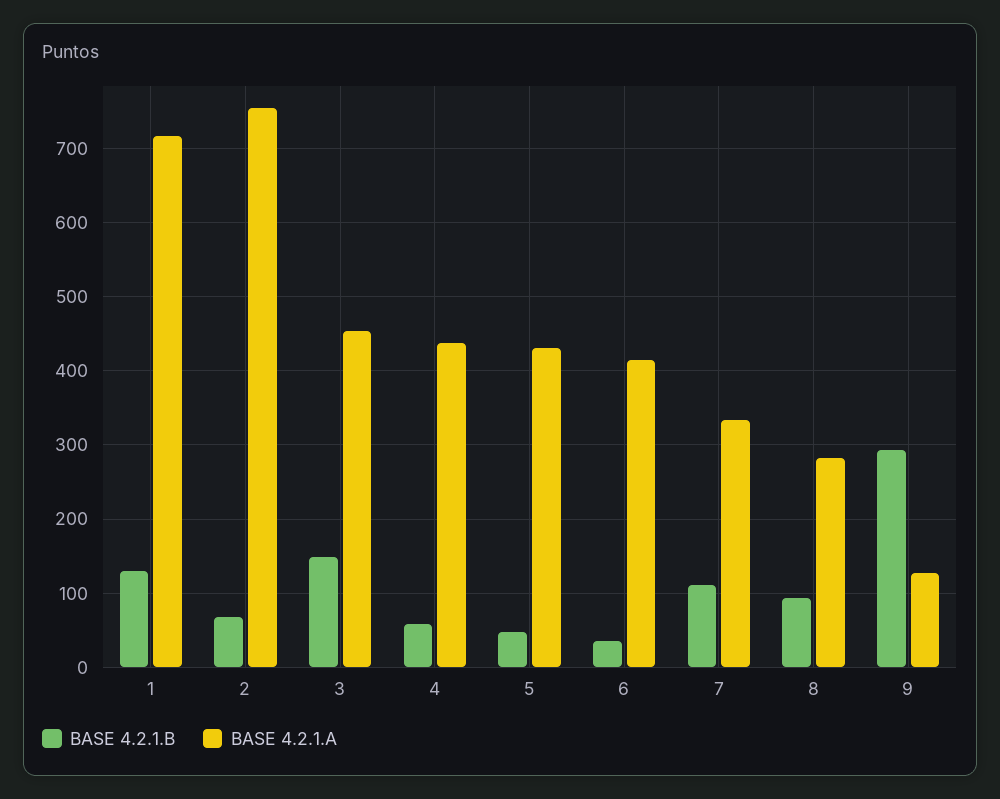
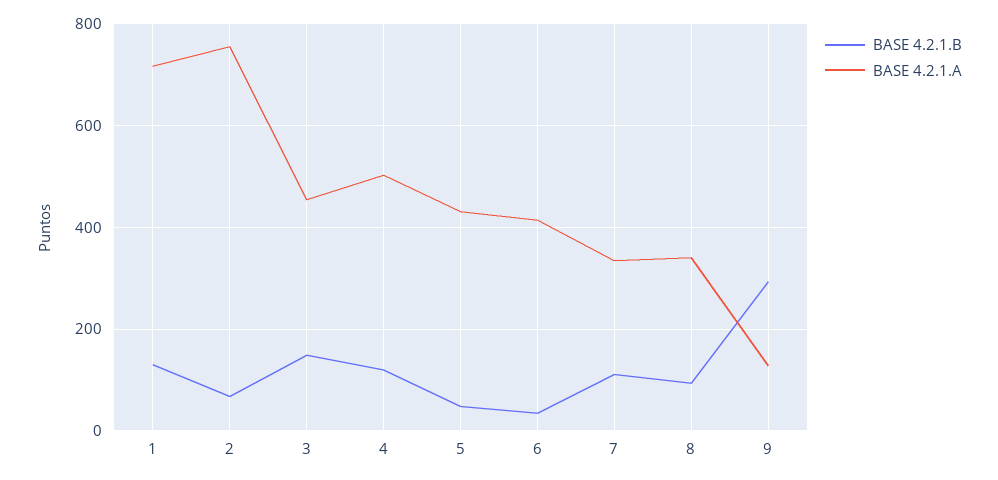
  {
    "BASE 4.2.1.B": {
      "1": 130,
      "2": 70,
      "3": 150,
-     "4": 60,
+     "4": 120,
      "5": 50,
      "6": 40,
      "7": 110,
      "8": 90,
      "9": 290
    },
    "BASE 4.2.1.A": {
      "1": 720,
      "2": 750,
      "3": 450,
-     "4": 440,
+     "4": 500,
      "5": 430,
      "6": 410,
      "7": 330,
-     "8": 280,
+     "8": 340,
      "9": 130
    }
  }

